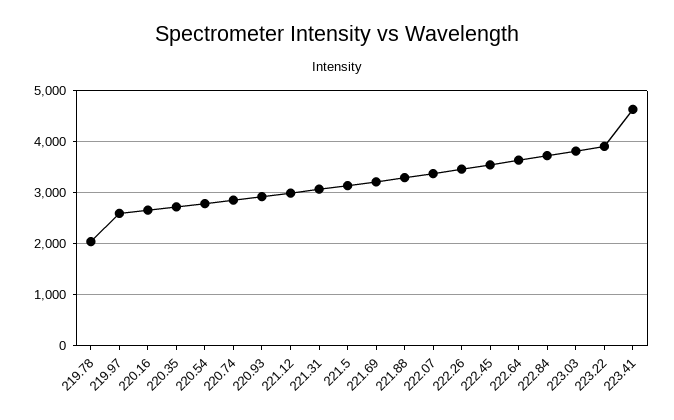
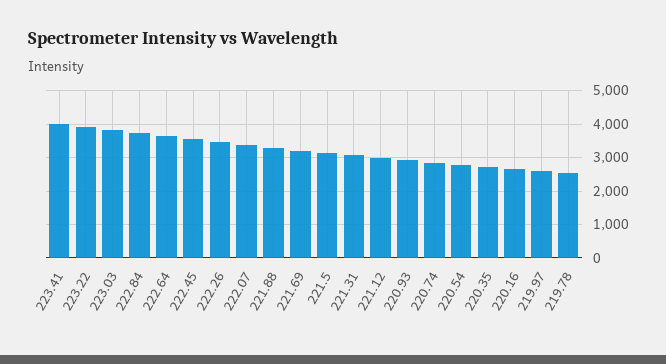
  {
-   "219.78": 2000,
+   "219.78": 2600,
    "219.97": 2600,
    "220.16": 2600,
    "220.35": 2800,
    "220.54": 2800,
    "220.74": 2800,
    "220.93": 3000,
    "221.12": 3000,
    "221.31": 3000,
    "221.5": 3200,
    "221.69": 3200,
    "221.88": 3200,
    "222.07": 3400,
    "222.26": 3400,
    "222.45": 3600,
    "222.64": 3600,
    "222.84": 3800,
    "223.03": 3800,
    "223.22": 4000,
-   "223.41": 4600
+   "223.41": 4000
  }

